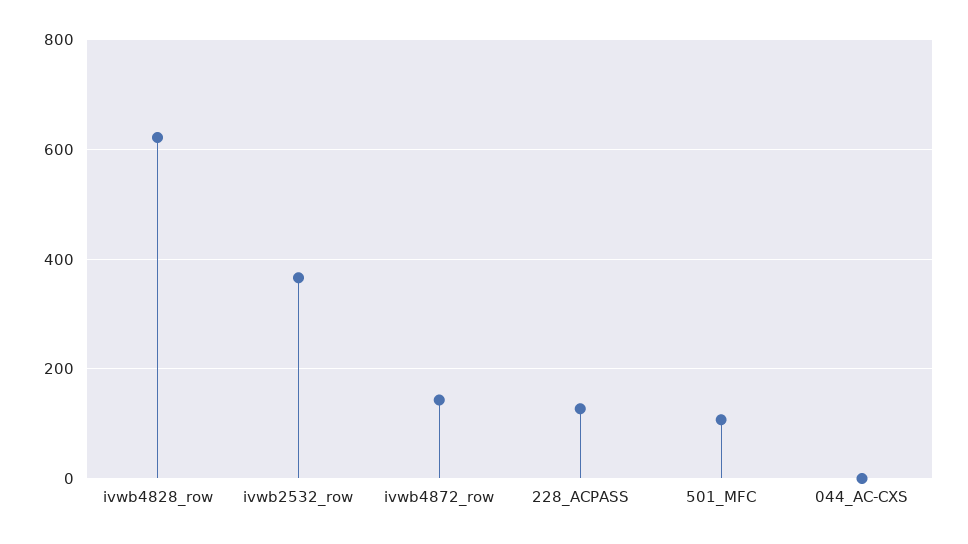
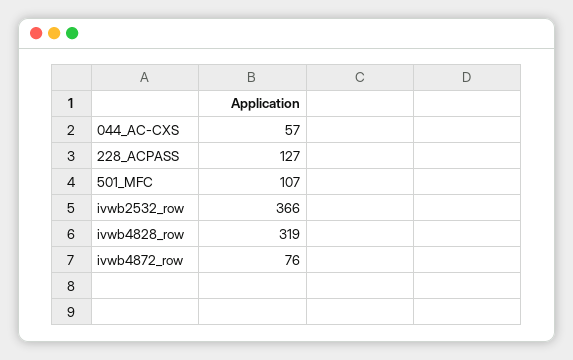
  {
-   "ivwb4828_row": 620,
+   "ivwb4828_row": 319,
    "ivwb2532_row": 366,
-   "ivwb4872_row": 140,
+   "ivwb4872_row": 76,
    "228_ACPASS": 127,
    "501_MFC": 107,
-   "044_AC-CXS": 0
+   "044_AC-CXS": 57
  }

